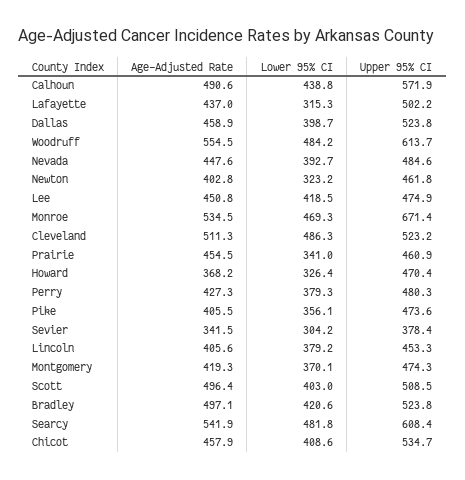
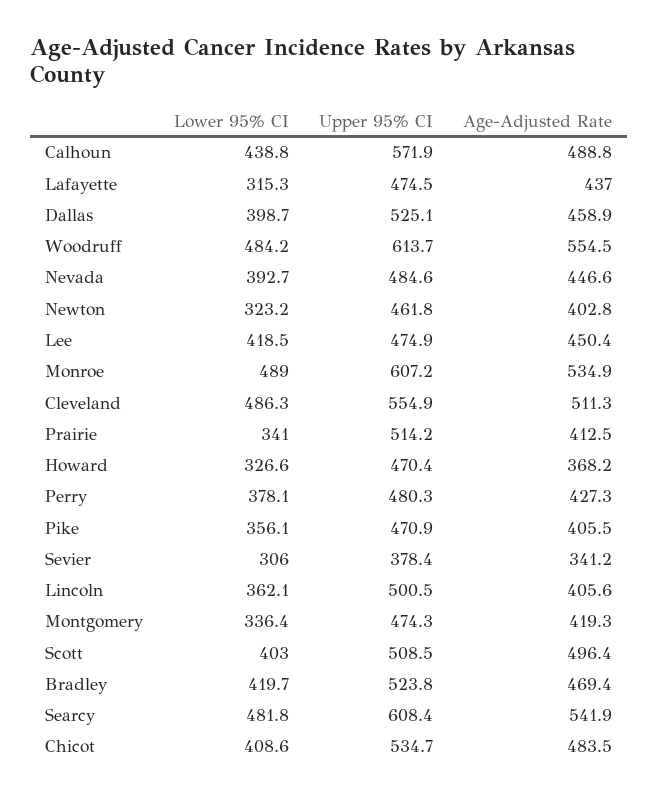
  {
    "Age-Adjusted Rate": {
-     "Calhoun": 490.6,
+     "Calhoun": 488.8,
      "Lafayette": 437,
      "Dallas": 458.9,
      "Woodruff": 554.5,
-     "Nevada": 447.6,
+     "Nevada": 446.6,
      "Newton": 402.8,
-     "Lee": 450.8,
+     "Lee": 450.4,
-     "Monroe": 534.5,
+     "Monroe": 534.9,
      "Cleveland": 511.3,
-     "Prairie": 454.5,
+     "Prairie": 412.5,
      "Howard": 368.2,
      "Perry": 427.3,
      "Pike": 405.5,
-     "Sevier": 341.5,
+     "Sevier": 341.2,
      "Lincoln": 405.6,
      "Montgomery": 419.3,
      "Scott": 496.4,
-     "Bradley": 497.1,
+     "Bradley": 469.4,
      "Searcy": 541.9,
-     "Chicot": 457.9
+     "Chicot": 483.5
    },
    "Lower 95% CI": {
      "Calhoun": 438.8,
      "Lafayette": 315.3,
      "Dallas": 398.7,
      "Woodruff": 484.2,
      "Nevada": 392.7,
      "Newton": 323.2,
      "Lee": 418.5,
-     "Monroe": 469.3,
+     "Monroe": 489,
      "Cleveland": 486.3,
      "Prairie": 341,
-     "Howard": 326.4,
+     "Howard": 326.6,
-     "Perry": 379.3,
+     "Perry": 378.1,
      "Pike": 356.1,
-     "Sevier": 304.2,
+     "Sevier": 306,
-     "Lincoln": 379.2,
+     "Lincoln": 362.1,
-     "Montgomery": 370.1,
+     "Montgomery": 336.4,
      "Scott": 403,
-     "Bradley": 420.6,
+     "Bradley": 419.7,
      "Searcy": 481.8,
      "Chicot": 408.6
    },
    "Upper 95% CI": {
      "Calhoun": 571.9,
-     "Lafayette": 502.2,
+     "Lafayette": 474.5,
-     "Dallas": 523.8,
+     "Dallas": 525.1,
      "Woodruff": 613.7,
      "Nevada": 484.6,
      "Newton": 461.8,
      "Lee": 474.9,
-     "Monroe": 671.4,
+     "Monroe": 607.2,
-     "Cleveland": 523.2,
+     "Cleveland": 554.9,
-     "Prairie": 460.9,
+     "Prairie": 514.2,
      "Howard": 470.4,
      "Perry": 480.3,
-     "Pike": 473.6,
+     "Pike": 470.9,
      "Sevier": 378.4,
-     "Lincoln": 453.3,
+     "Lincoln": 500.5,
      "Montgomery": 474.3,
      "Scott": 508.5,
      "Bradley": 523.8,
      "Searcy": 608.4,
      "Chicot": 534.7
    }
  }

